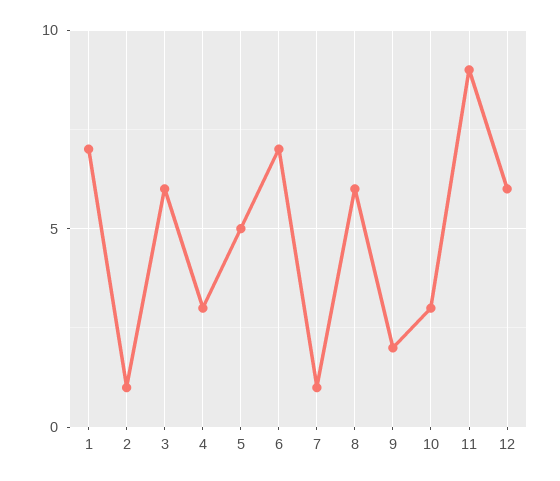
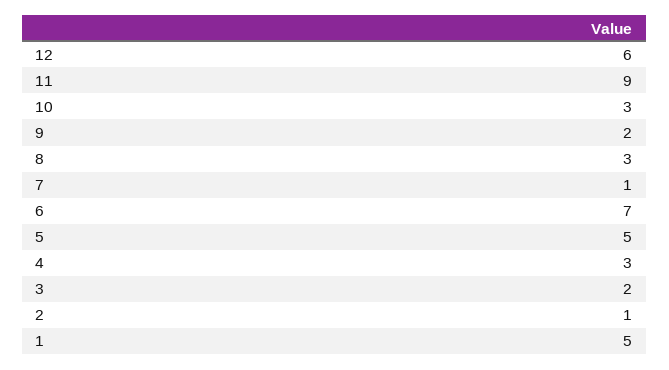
  {
-   "1": 7,
+   "1": 5,
    "2": 1,
-   "3": 6,
+   "3": 2,
    "4": 3,
    "5": 5,
    "6": 7,
    "7": 1,
-   "8": 6,
+   "8": 3,
    "9": 2,
    "10": 3,
    "11": 9,
    "12": 6
  }

